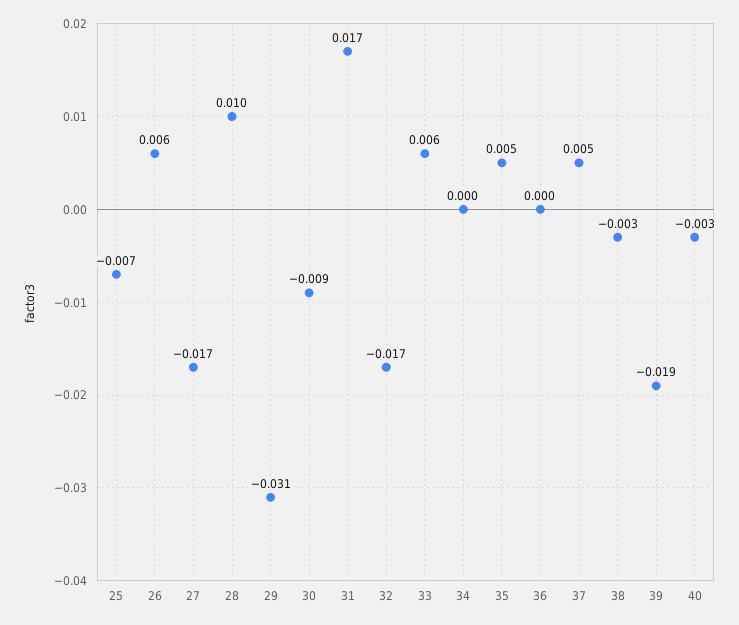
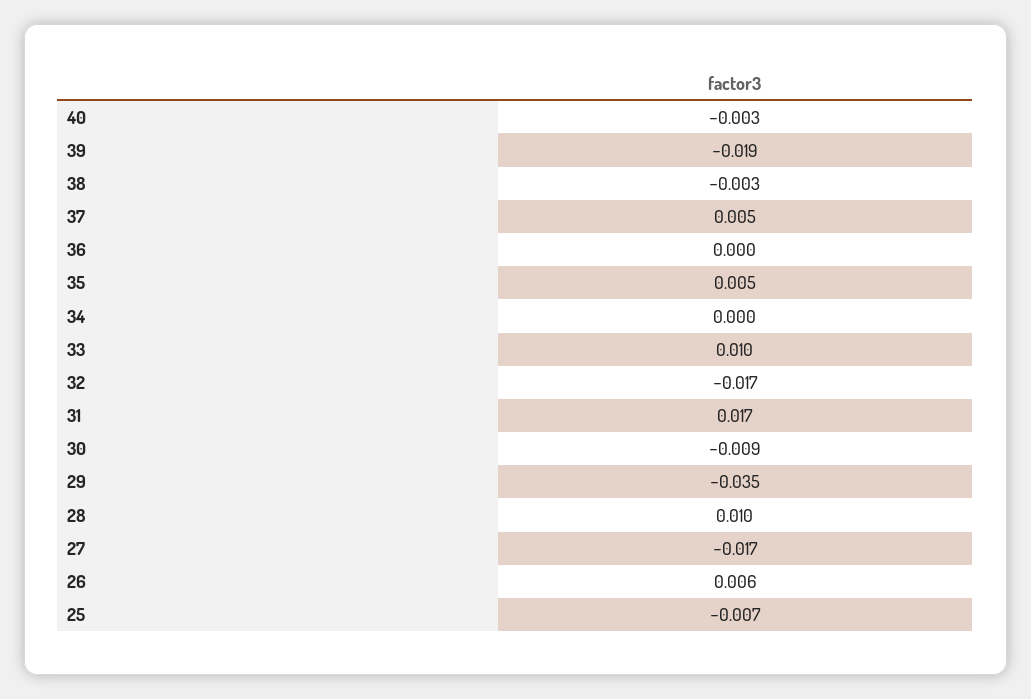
  {
    "25": -0.007,
    "26": 0.006,
    "27": -0.017,
    "28": 0.01,
-   "29": -0.031,
+   "29": -0.035,
    "30": -0.009,
    "31": 0.017,
    "32": -0.017,
-   "33": 0.006,
+   "33": 0.01,
    "34": 0,
    "35": 0.005,
    "36": 0,
    "37": 0.005,
    "38": -0.003,
    "39": -0.019,
    "40": -0.003
  }

